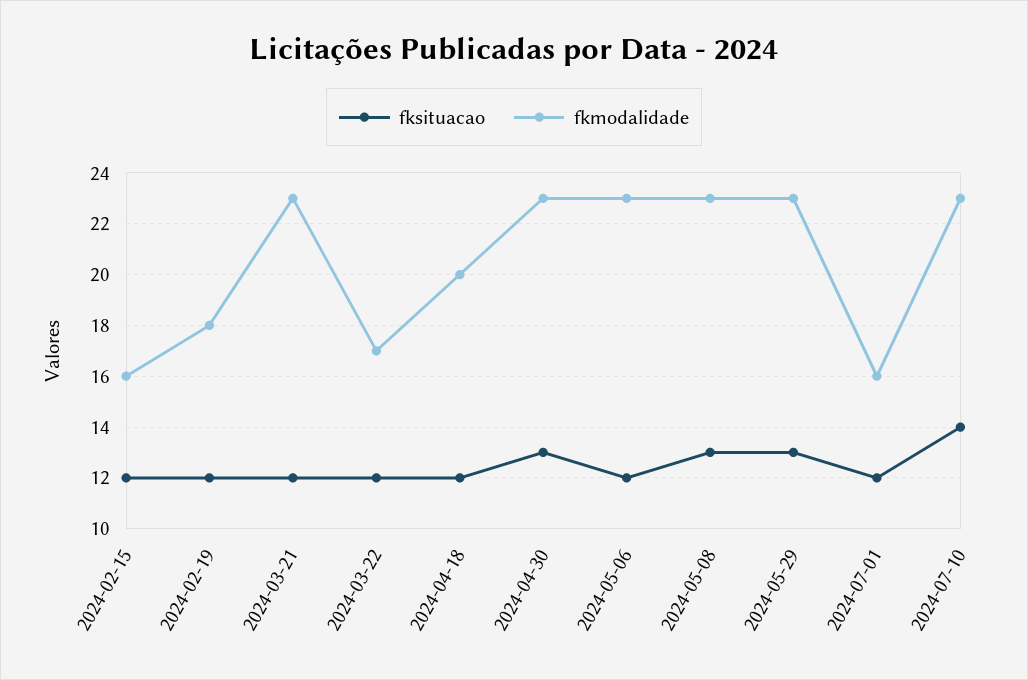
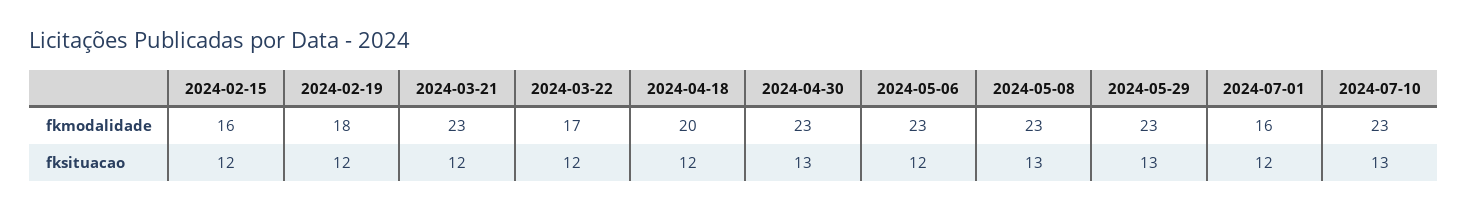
  {
    "fksituacao": {
      "2024-02-15": 12,
      "2024-02-19": 12,
      "2024-03-21": 12,
      "2024-03-22": 12,
      "2024-04-18": 12,
      "2024-04-30": 13,
      "2024-05-06": 12,
      "2024-05-08": 13,
      "2024-05-29": 13,
      "2024-07-01": 12,
-     "2024-07-10": 14
+     "2024-07-10": 13
    },
    "fkmodalidade": {
      "2024-02-15": 16,
      "2024-02-19": 18,
      "2024-03-21": 23,
      "2024-03-22": 17,
      "2024-04-18": 20,
      "2024-04-30": 23,
      "2024-05-06": 23,
      "2024-05-08": 23,
      "2024-05-29": 23,
      "2024-07-01": 16,
      "2024-07-10": 23
    }
  }

